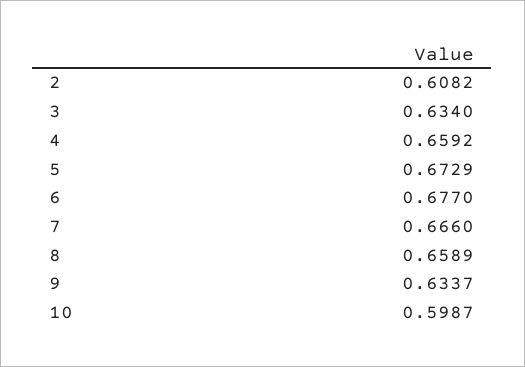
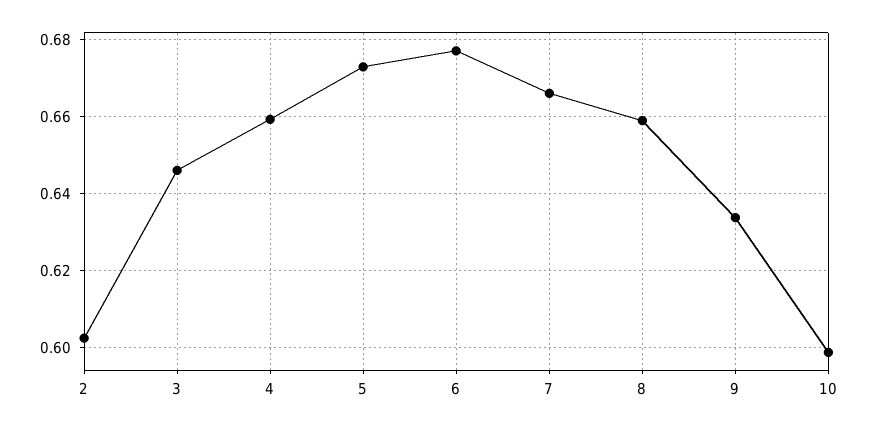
  {
-   "2": 0.6082,
+   "2": 0.602,
-   "3": 0.634,
+   "3": 0.646,
    "4": 0.6592,
    "5": 0.6729,
    "6": 0.677,
    "7": 0.666,
    "8": 0.6589,
    "9": 0.6337,
    "10": 0.5987
  }

